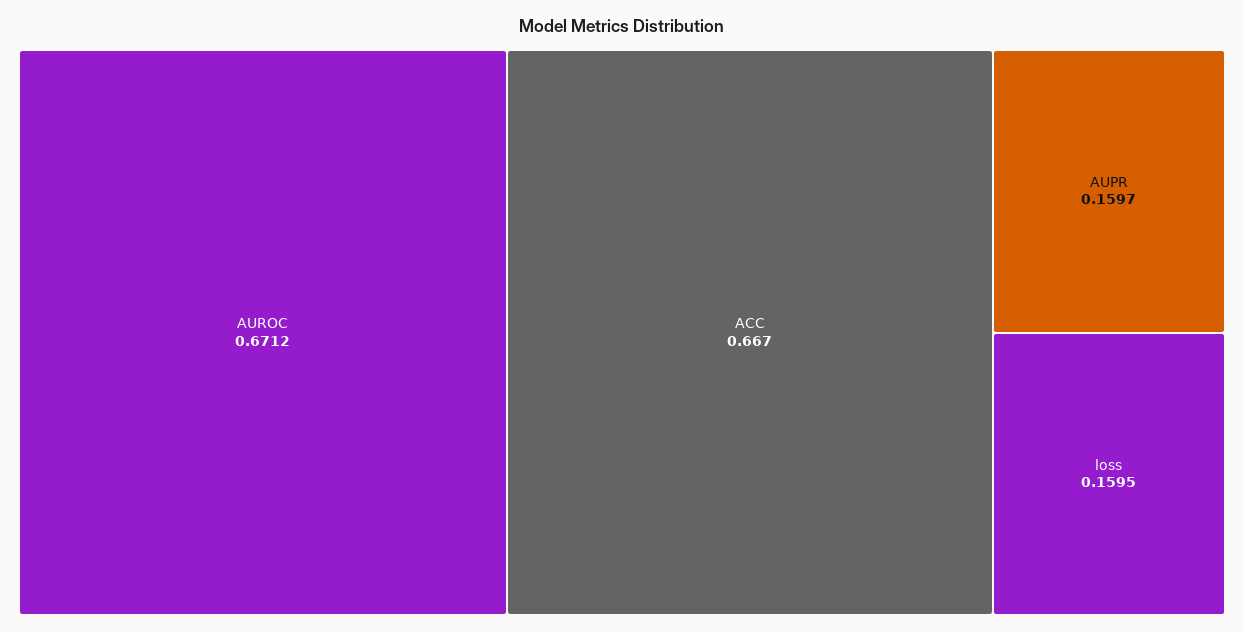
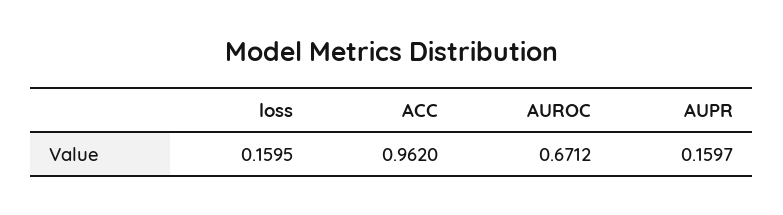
  {
    "AUROC": 0.6712,
-   "ACC": 0.667,
+   "ACC": 0.962,
    "AUPR": 0.1597,
    "loss": 0.1595
  }

